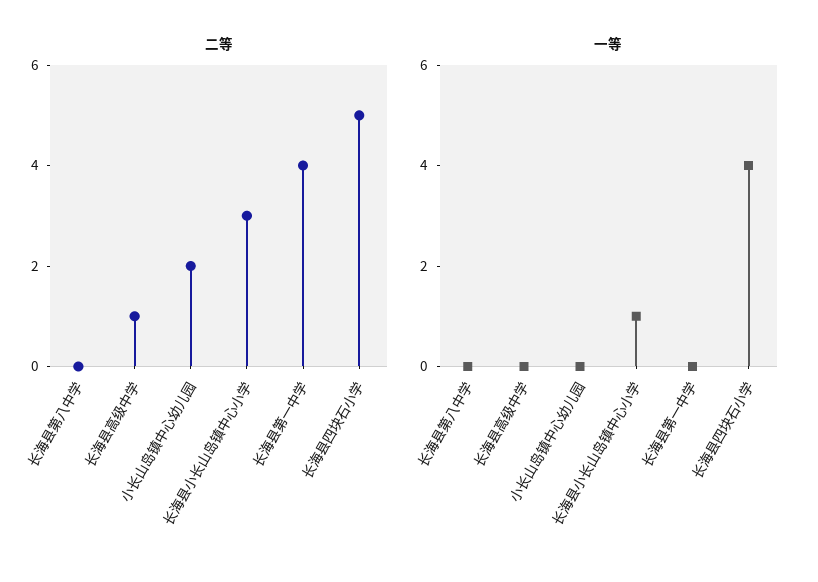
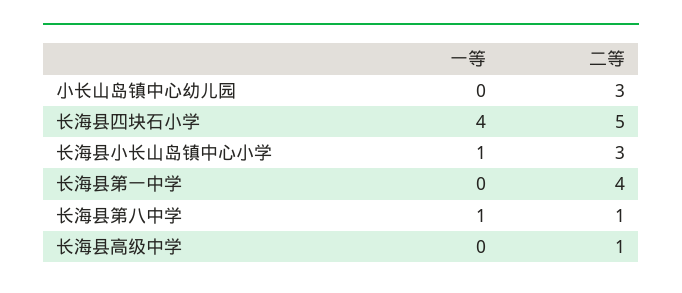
  {
    "二等": {
-     "长海县第八中学": 0,
+     "长海县第八中学": 1,
      "长海县高级中学": 1,
-     "小长山岛镇中心幼儿园": 2,
+     "小长山岛镇中心幼儿园": 3,
      "长海县小长山岛镇中心小学": 3,
      "长海县第一中学": 4,
      "长海县四块石小学": 5
    },
    "一等": {
-     "长海县第八中学": 0,
+     "长海县第八中学": 1,
      "长海县高级中学": 0,
      "小长山岛镇中心幼儿园": 0,
      "长海县小长山岛镇中心小学": 1,
      "长海县第一中学": 0,
      "长海县四块石小学": 4
    }
  }

